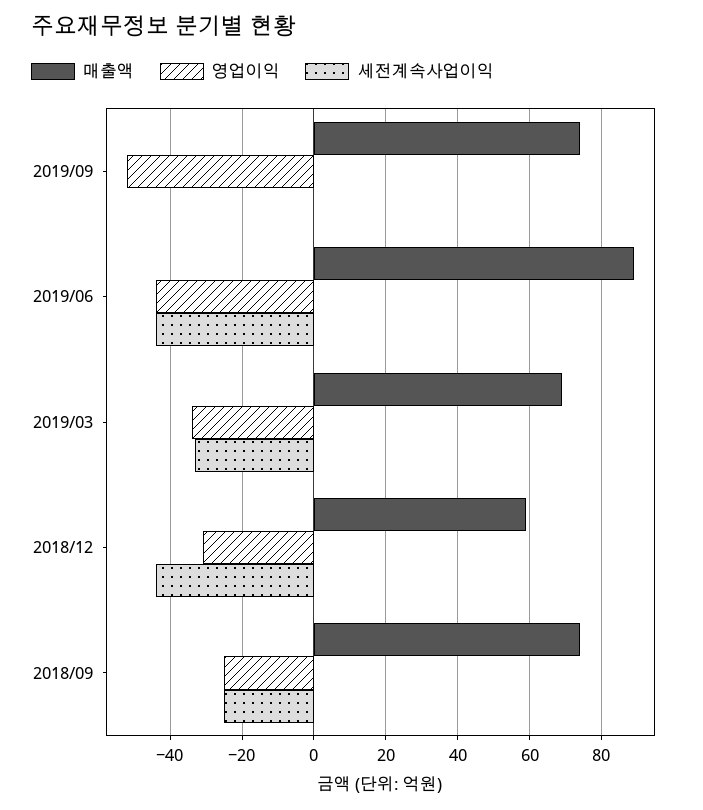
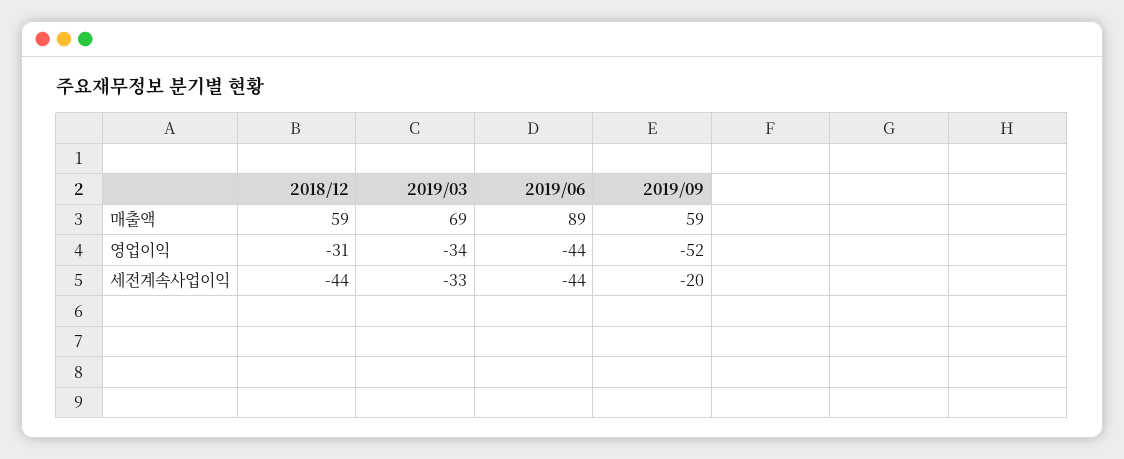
  {
    "매출액": {
-     "2019/09": 75,
+     "2019/09": 59,
      "2019/06": 89,
      "2019/03": 69,
-     "2018/12": 59,
+     "2018/12": 59
-     "2018/09": 75
    },
    "영업이익": {
      "2019/09": -52,
      "2019/06": -44,
      "2019/03": -34,
-     "2018/12": -31,
+     "2018/12": -31
-     "2018/09": -25
    },
    "세전계속사업이익": {
-     "2019/09": 0,
+     "2019/09": -20,
      "2019/06": -44,
      "2019/03": -33,
-     "2018/12": -44,
+     "2018/12": -44
-     "2018/09": -25
    }
  }

